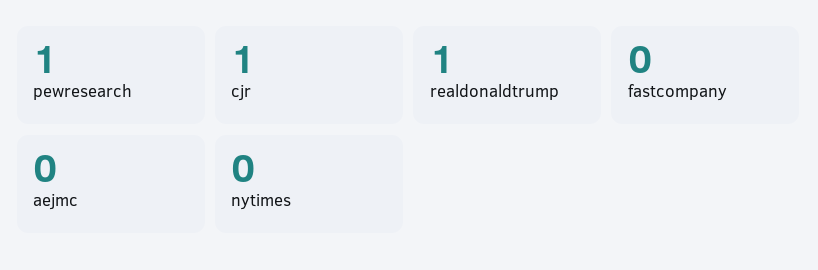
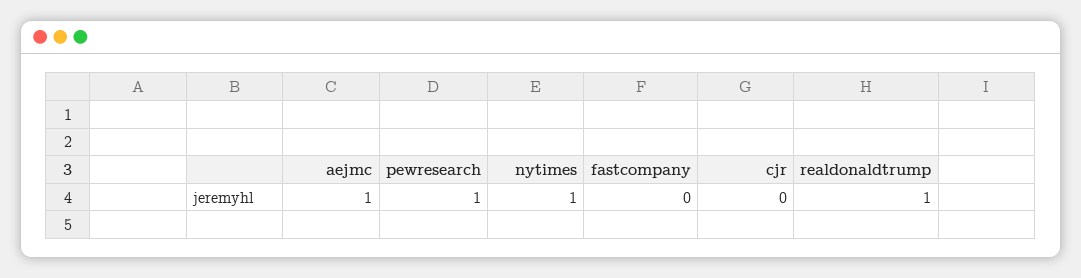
  {
    "pewresearch": 1,
-   "cjr": 1,
+   "cjr": 0,
    "realdonaldtrump": 1,
    "fastcompany": 0,
-   "aejmc": 0,
+   "aejmc": 1,
-   "nytimes": 0
+   "nytimes": 1
  }

